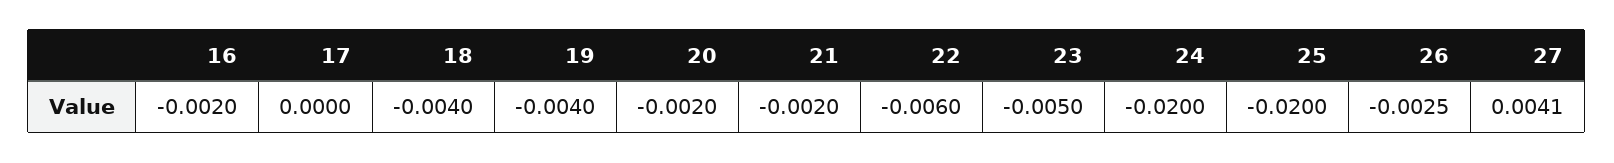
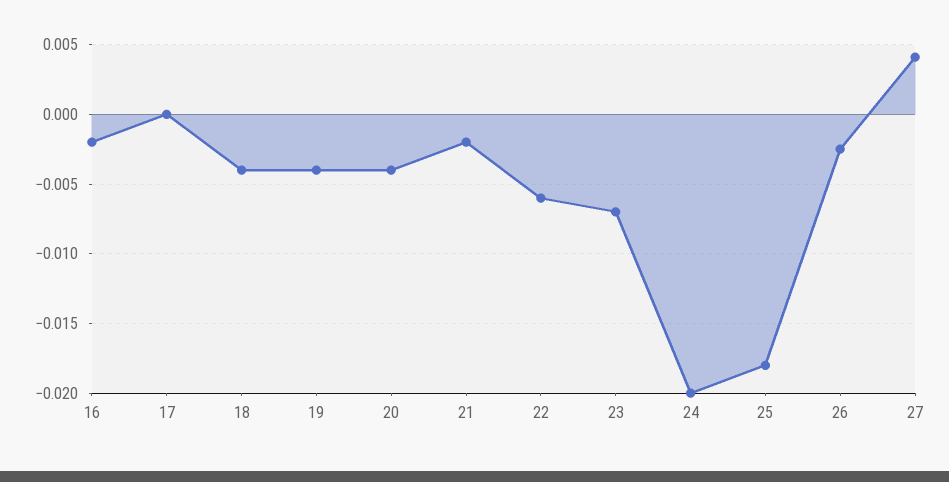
  {
    "16": -0.002,
    "17": 0,
    "18": -0.004,
    "19": -0.004,
-   "20": -0.002,
+   "20": -0.004,
    "21": -0.002,
    "22": -0.006,
-   "23": -0.005,
+   "23": -0.007,
    "24": -0.02,
-   "25": -0.02,
+   "25": -0.018,
    "26": -0.0025,
    "27": 0.0041
  }

